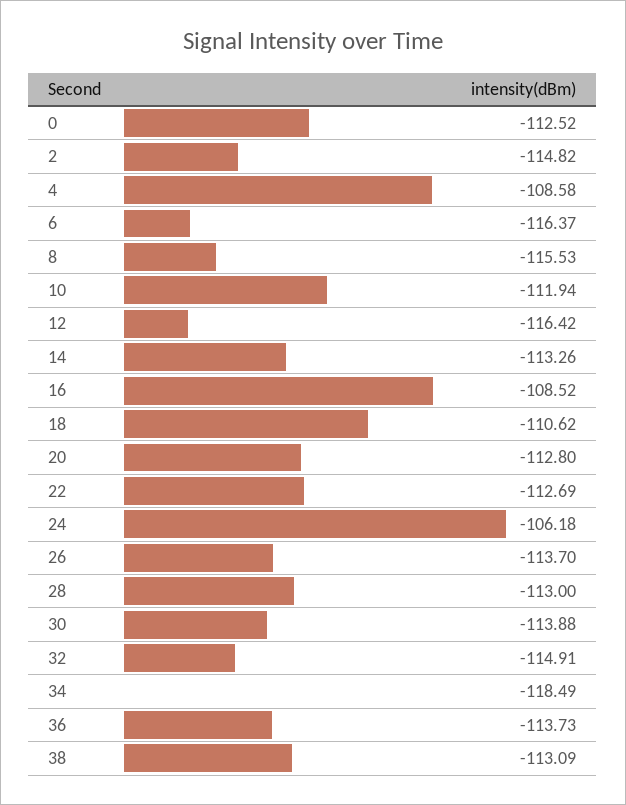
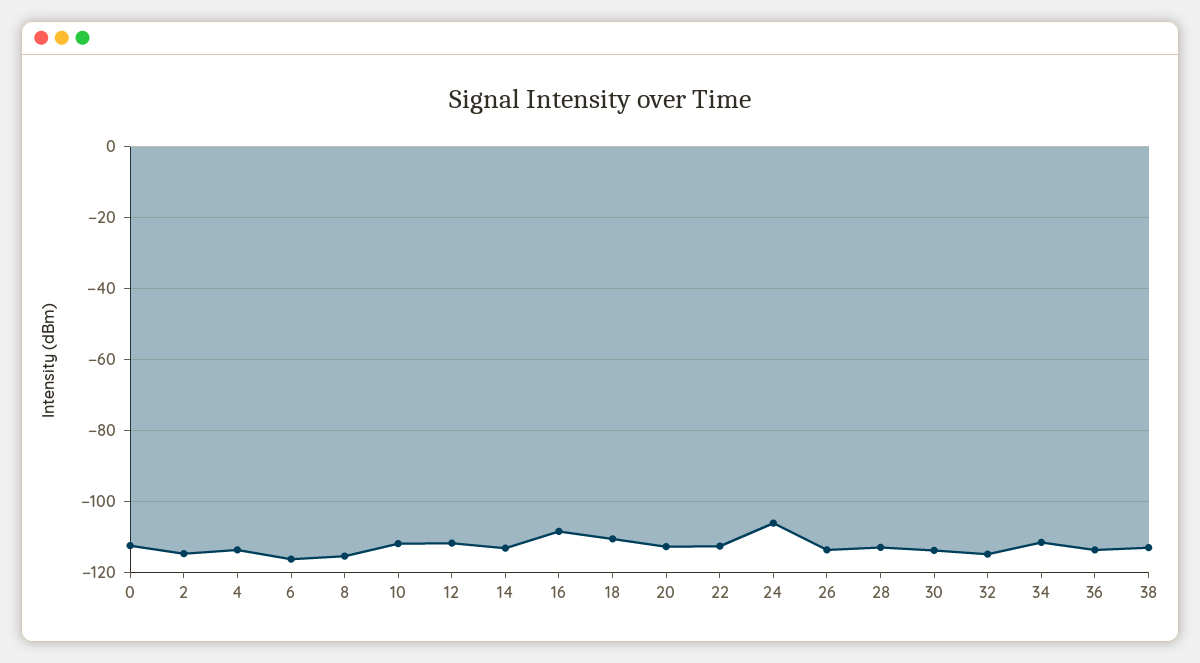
  {
    "0": -112.52,
    "2": -114.82,
-   "4": -108.58,
+   "4": -114,
    "6": -116.37,
    "8": -115.53,
    "10": -111.94,
-   "12": -116.42,
+   "12": -112,
    "14": -113.26,
    "16": -108.52,
    "18": -110.62,
    "20": -112.8,
    "22": -112.69,
    "24": -106.18,
    "26": -113.7,
    "28": -113,
    "30": -113.88,
    "32": -114.91,
-   "34": -118.49,
+   "34": -112,
    "36": -113.73,
    "38": -113.09
  }

